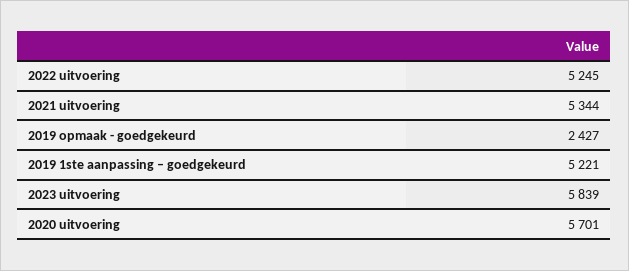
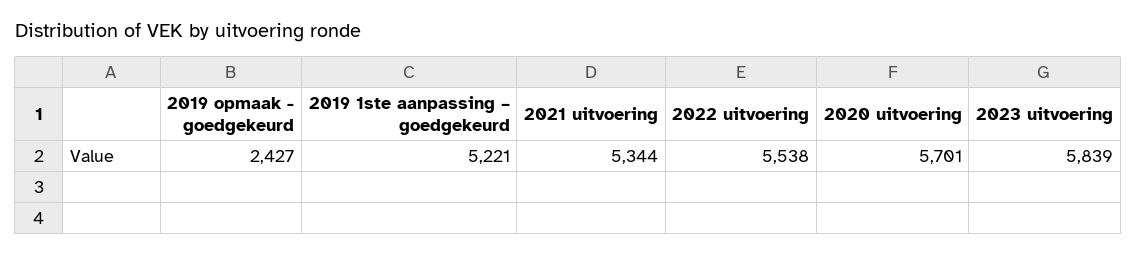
  {
-   "2022 uitvoering": 5245,
+   "2022 uitvoering": 5538,
    "2021 uitvoering": 5344,
    "2019 opmaak - goedgekeurd": 2427,
    "2019 1ste aanpassing – goedgekeurd": 5221,
    "2023 uitvoering": 5839,
    "2020 uitvoering": 5701
  }

